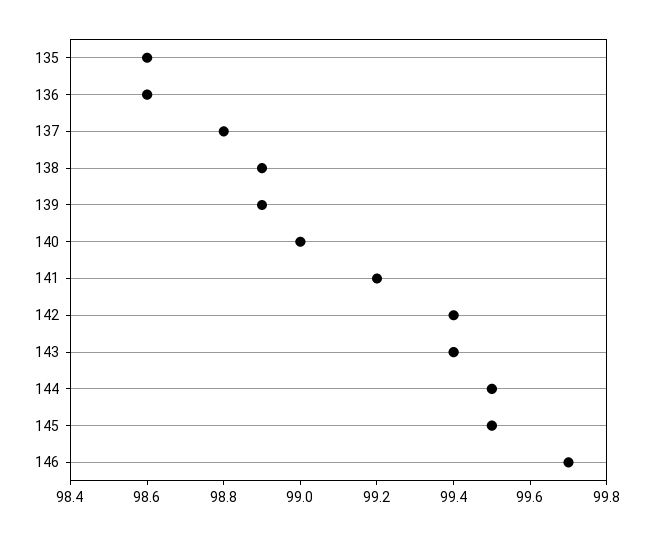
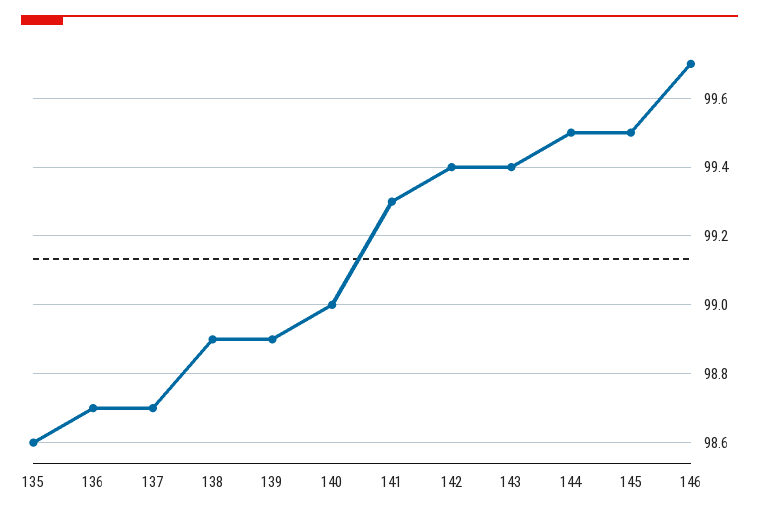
  {
    "135": 98.6,
-   "136": 98.6,
+   "136": 98.7,
-   "137": 98.8,
+   "137": 98.7,
    "138": 98.9,
    "139": 98.9,
    "140": 99,
-   "141": 99.2,
+   "141": 99.3,
    "142": 99.4,
    "143": 99.4,
    "144": 99.5,
    "145": 99.5,
    "146": 99.7
  }

